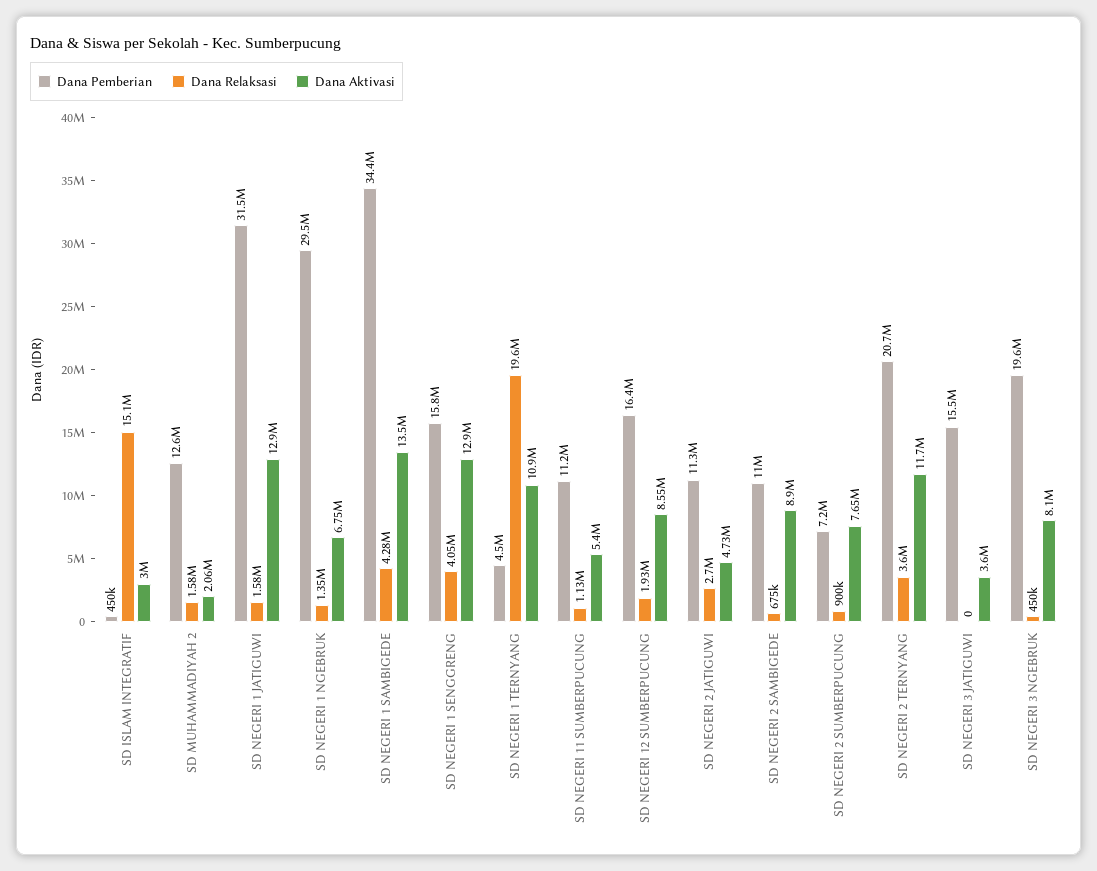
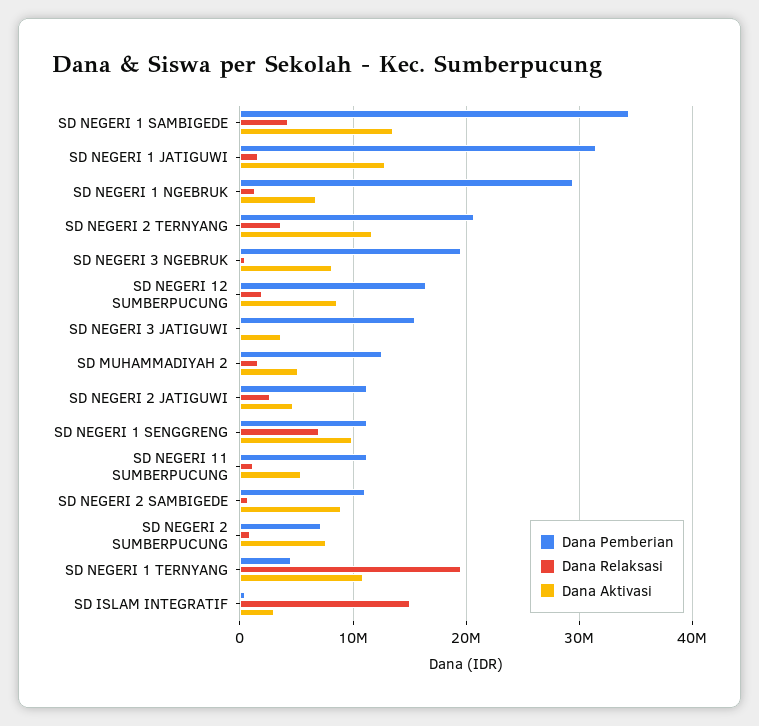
  {
    "Dana Pemberian": {
      "SD ISLAM INTEGRATIF": 450000,
      "SD MUHAMMADIYAH 2": 12600000,
      "SD NEGERI 1 JATIGUWI": 31500000,
      "SD NEGERI 1 NGEBRUK": 29500000,
      "SD NEGERI 1 SAMBIGEDE": 34400000,
-     "SD NEGERI 1 SENGGRENG": 15800000,
+     "SD NEGERI 1 SENGGRENG": 11000000,
      "SD NEGERI 1 TERNYANG": 4500000,
      "SD NEGERI 11 SUMBERPUCUNG": 11200000,
      "SD NEGERI 12 SUMBERPUCUNG": 16400000,
      "SD NEGERI 2 JATIGUWI": 11300000,
      "SD NEGERI 2 SAMBIGEDE": 11000000,
      "SD NEGERI 2 SUMBERPUCUNG": 7200000,
      "SD NEGERI 2 TERNYANG": 20700000,
      "SD NEGERI 3 JATIGUWI": 15500000,
      "SD NEGERI 3 NGEBRUK": 19600000
    },
    "Dana Relaksasi": {
      "SD ISLAM INTEGRATIF": 15100000,
      "SD MUHAMMADIYAH 2": 1580000,
      "SD NEGERI 1 JATIGUWI": 1580000,
      "SD NEGERI 1 NGEBRUK": 1350000,
      "SD NEGERI 1 SAMBIGEDE": 4280000,
-     "SD NEGERI 1 SENGGRENG": 4050000,
+     "SD NEGERI 1 SENGGRENG": 7000000,
      "SD NEGERI 1 TERNYANG": 19600000,
      "SD NEGERI 11 SUMBERPUCUNG": 1130000,
      "SD NEGERI 12 SUMBERPUCUNG": 1930000,
      "SD NEGERI 2 JATIGUWI": 2700000,
      "SD NEGERI 2 SAMBIGEDE": 675000,
      "SD NEGERI 2 SUMBERPUCUNG": 900000,
      "SD NEGERI 2 TERNYANG": 3600000,
      "SD NEGERI 3 JATIGUWI": 0,
      "SD NEGERI 3 NGEBRUK": 450000
    },
    "Dana Aktivasi": {
      "SD ISLAM INTEGRATIF": 3000000,
-     "SD MUHAMMADIYAH 2": 2060000,
+     "SD MUHAMMADIYAH 2": 5000000,
      "SD NEGERI 1 JATIGUWI": 12900000,
      "SD NEGERI 1 NGEBRUK": 6750000,
      "SD NEGERI 1 SAMBIGEDE": 13500000,
-     "SD NEGERI 1 SENGGRENG": 12900000,
+     "SD NEGERI 1 SENGGRENG": 10000000,
      "SD NEGERI 1 TERNYANG": 10900000,
      "SD NEGERI 11 SUMBERPUCUNG": 5400000,
      "SD NEGERI 12 SUMBERPUCUNG": 8550000,
      "SD NEGERI 2 JATIGUWI": 4730000,
      "SD NEGERI 2 SAMBIGEDE": 8900000,
      "SD NEGERI 2 SUMBERPUCUNG": 7650000,
      "SD NEGERI 2 TERNYANG": 11700000,
      "SD NEGERI 3 JATIGUWI": 3600000,
      "SD NEGERI 3 NGEBRUK": 8100000
    }
  }

